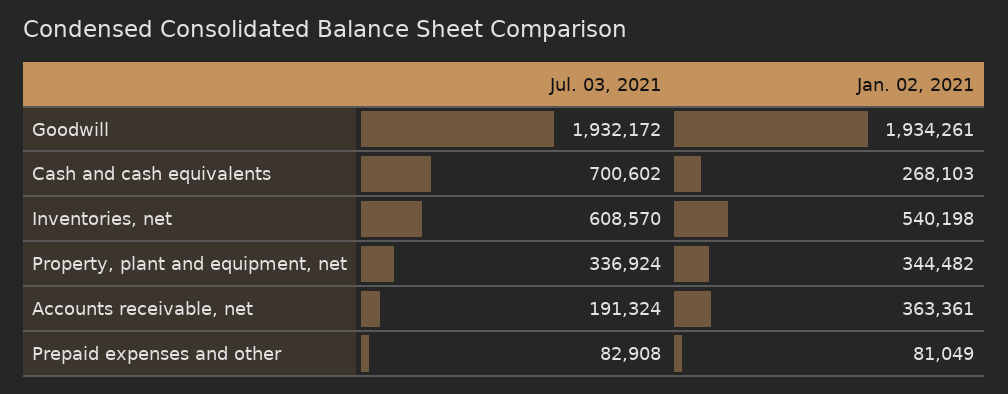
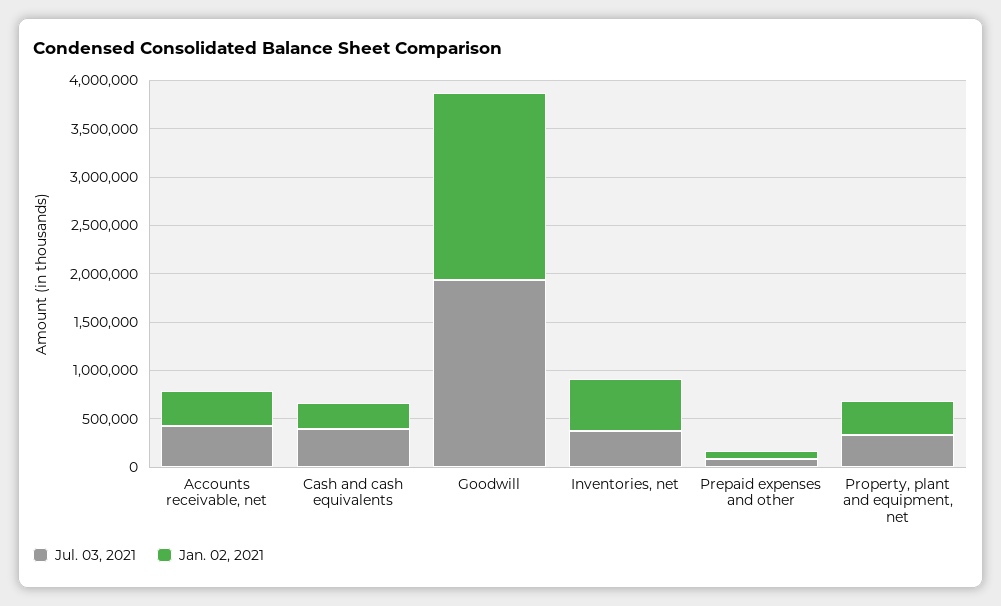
  {
    "Jul. 03, 2021": {
      "Goodwill": 1932172,
-     "Cash and cash equivalents": 700602,
+     "Cash and cash equivalents": 400000,
-     "Inventories, net": 608570,
+     "Inventories, net": 400000,
      "Property, plant and equipment, net": 336924,
-     "Accounts receivable, net": 191324,
+     "Accounts receivable, net": 400000,
      "Prepaid expenses and other": 82908
    },
    "Jan. 02, 2021": {
      "Goodwill": 1934261,
      "Cash and cash equivalents": 268103,
      "Inventories, net": 540198,
      "Property, plant and equipment, net": 344482,
      "Accounts receivable, net": 363361,
      "Prepaid expenses and other": 81049
    }
  }

